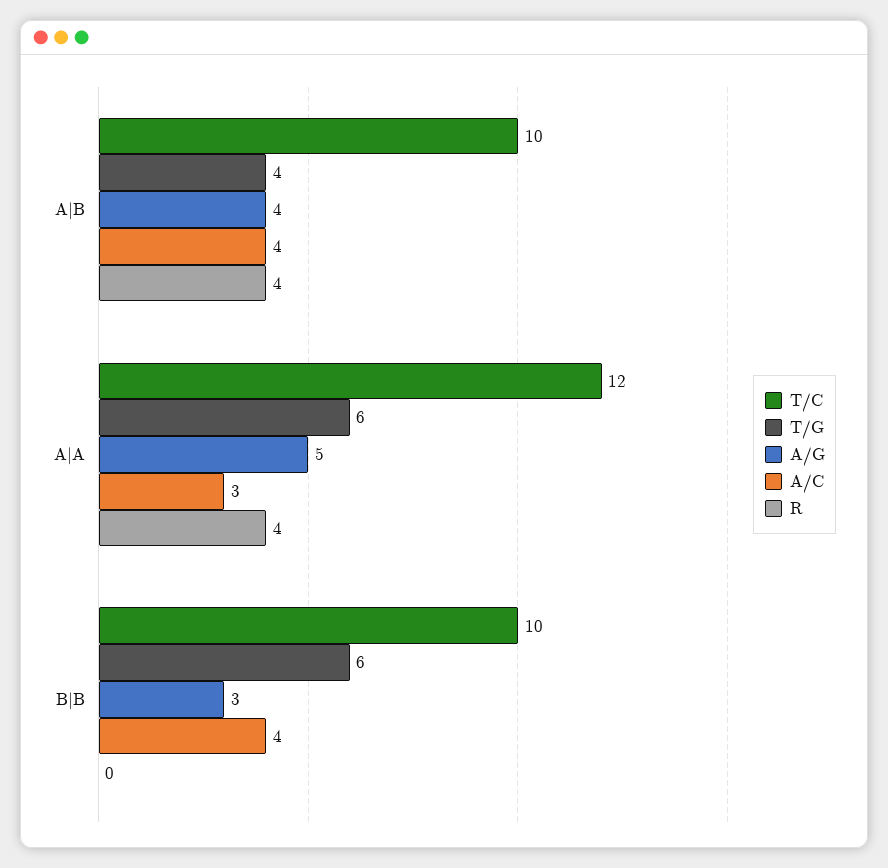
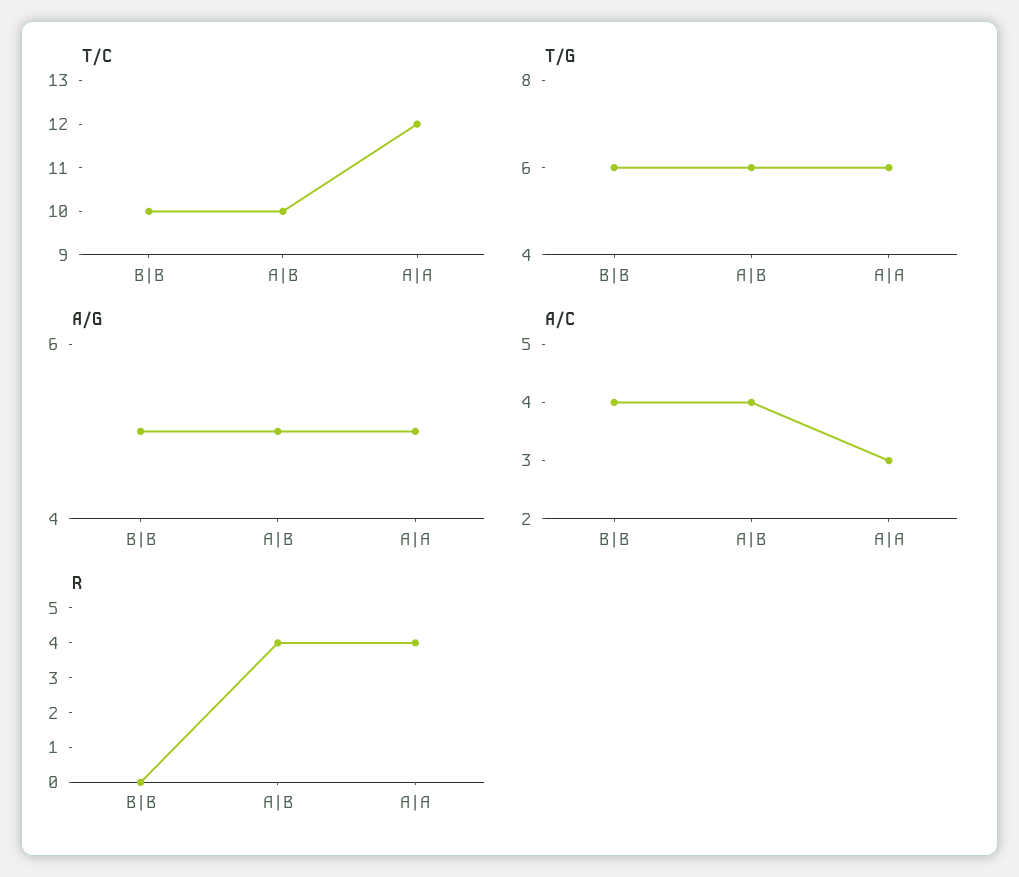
  {
    "T/C": {
      "A|B": 10,
      "A|A": 12,
      "B|B": 10
    },
    "T/G": {
-     "A|B": 4,
+     "A|B": 6,
      "A|A": 6,
      "B|B": 6
    },
    "A/G": {
-     "A|B": 4,
+     "A|B": 5,
      "A|A": 5,
-     "B|B": 3
+     "B|B": 5
    },
    "A/C": {
      "A|B": 4,
      "A|A": 3,
      "B|B": 4
    },
    "R": {
      "A|B": 4,
      "A|A": 4,
      "B|B": 0
    }
  }

